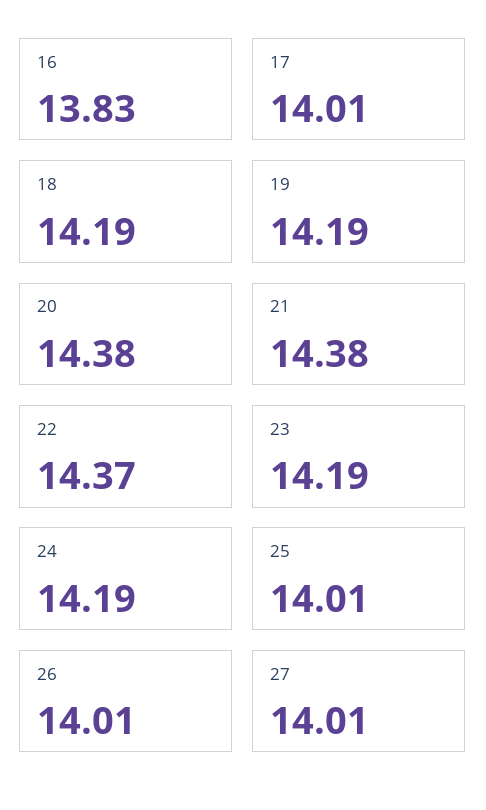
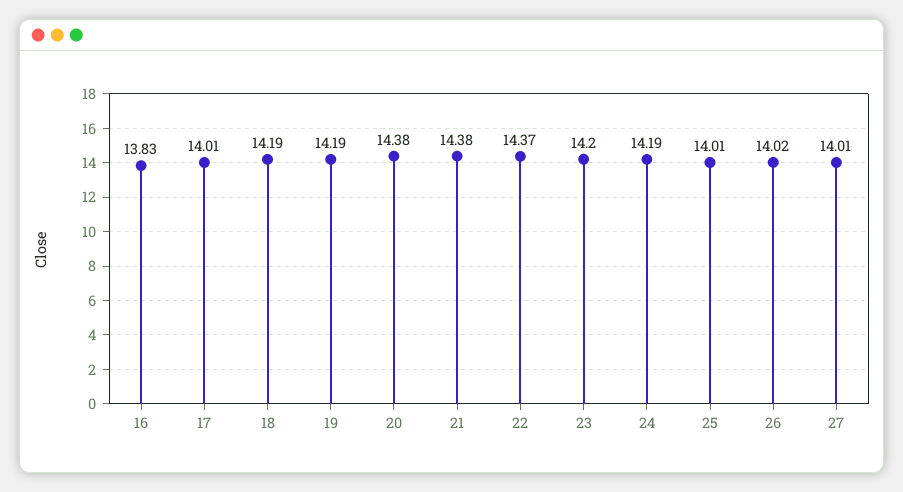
  {
    "16": 13.83,
    "17": 14.01,
    "18": 14.19,
    "19": 14.19,
    "20": 14.38,
    "21": 14.38,
    "22": 14.37,
-   "23": 14.19,
+   "23": 14.2,
    "24": 14.19,
    "25": 14.01,
-   "26": 14.01,
+   "26": 14.02,
    "27": 14.01
  }

